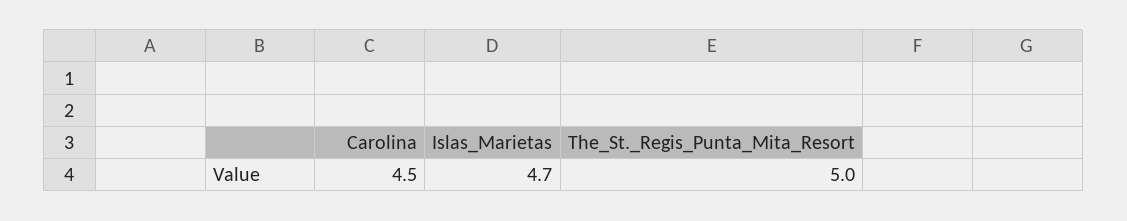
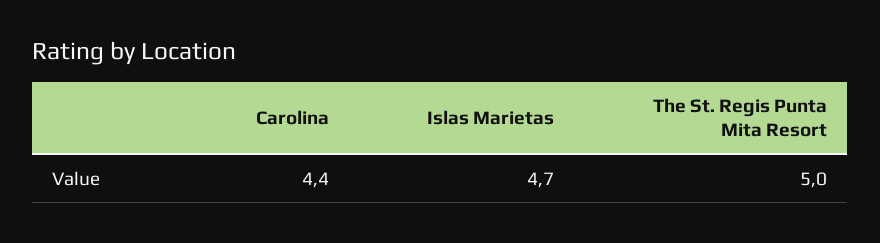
  {
-   "Carolina": 4.5,
+   "Carolina": 4.4,
    "Islas_Marietas": 4.7,
    "The_St._Regis_Punta_Mita_Resort": 5
  }

